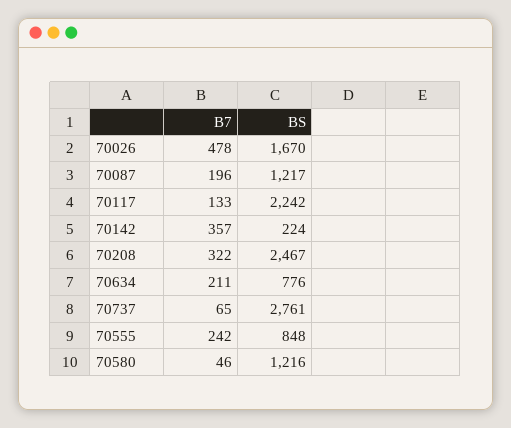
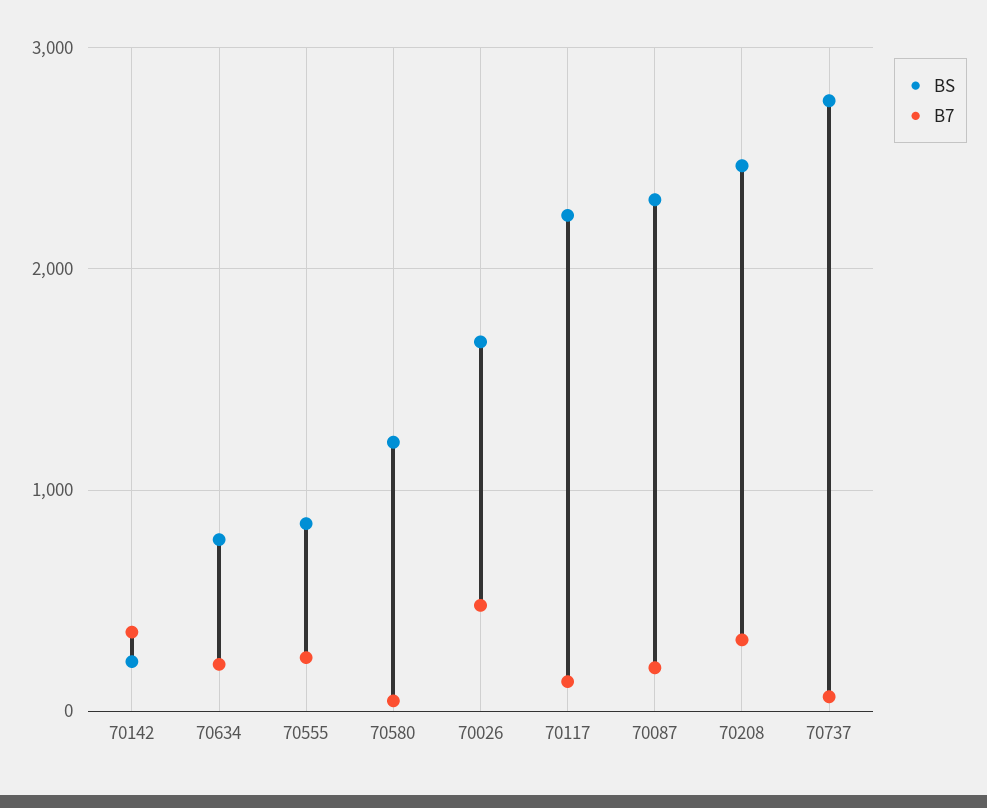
  {
    "B7": {
      "70026": 478,
      "70087": 196,
      "70117": 133,
      "70142": 357,
      "70208": 322,
      "70634": 211,
      "70737": 65,
      "70555": 242,
      "70580": 46
    },
    "BS": {
      "70026": 1670,
-     "70087": 1217,
+     "70087": 2300,
      "70117": 2242,
      "70142": 224,
      "70208": 2467,
      "70634": 776,
      "70737": 2761,
      "70555": 848,
      "70580": 1216
    }
  }

